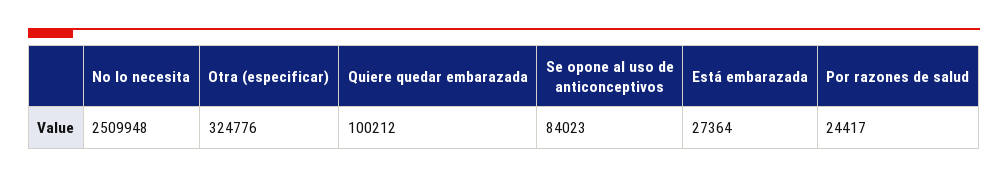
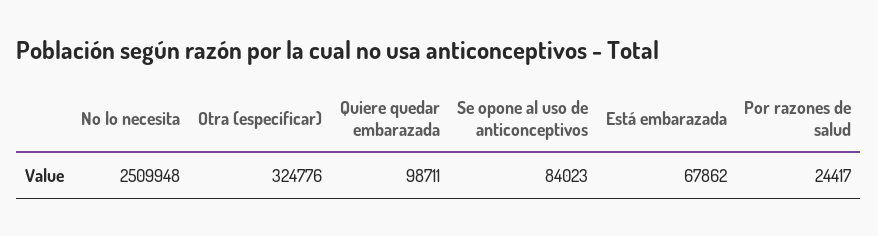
  {
    "No lo necesita": 2509948,
    "Otra (especificar)": 324776,
-   "Quiere quedar embarazada": 100212,
+   "Quiere quedar embarazada": 98711,
    "Se opone al uso de anticonceptivos": 84023,
-   "Está embarazada": 27364,
+   "Está embarazada": 67862,
    "Por razones de salud": 24417
  }

